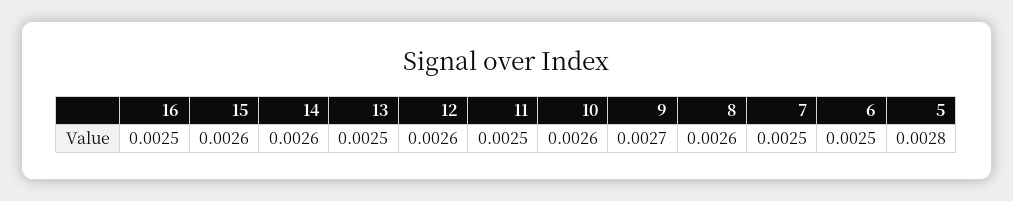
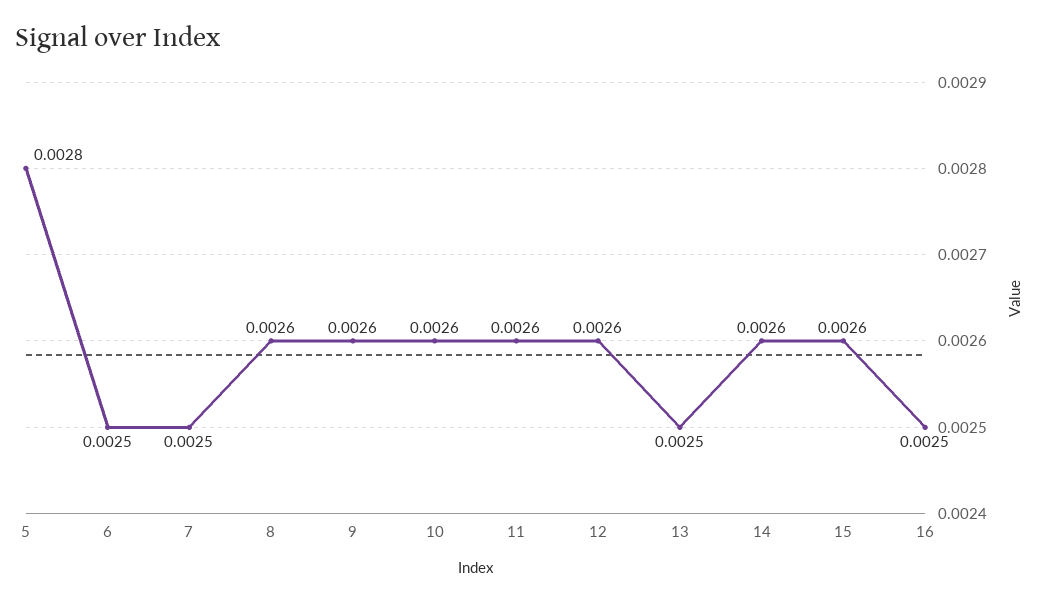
  {
    "16": 0.0025,
    "15": 0.0026,
    "14": 0.0026,
    "13": 0.0025,
    "12": 0.0026,
-   "11": 0.0025,
+   "11": 0.0026,
    "10": 0.0026,
-   "9": 0.0027,
+   "9": 0.0026,
    "8": 0.0026,
    "7": 0.0025,
    "6": 0.0025,
    "5": 0.0028
  }

